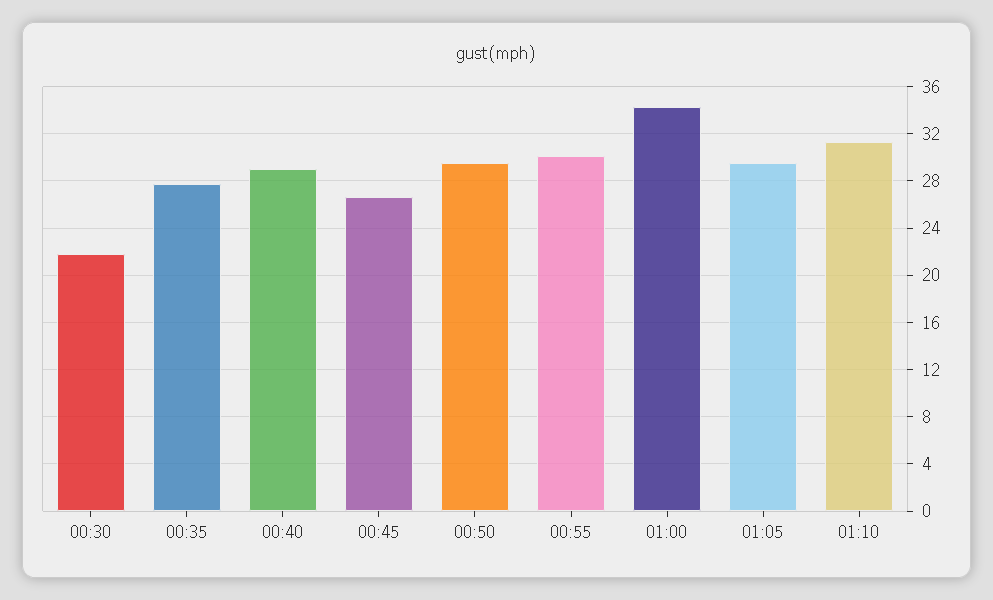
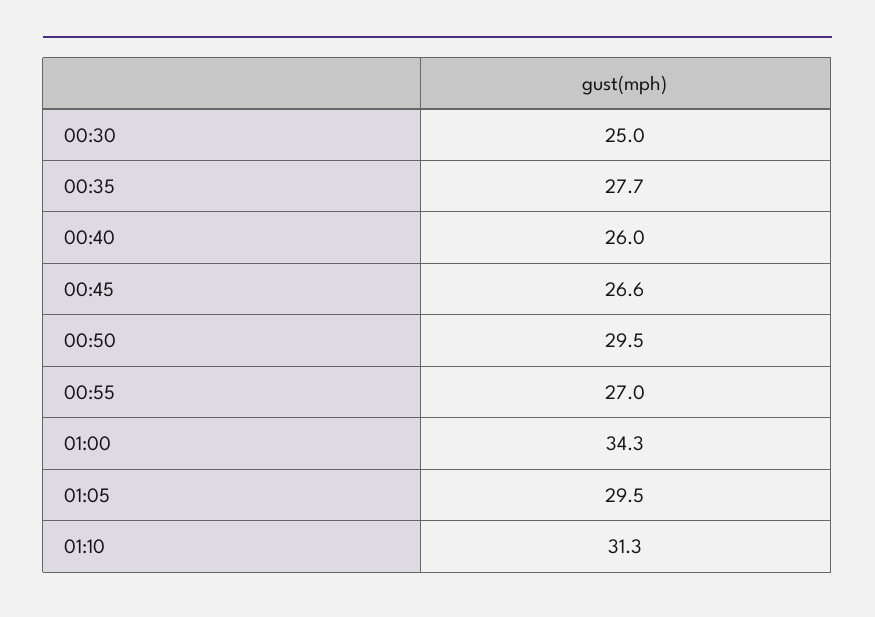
  {
-   "00:30": 22,
+   "00:30": 25,
    "00:35": 27.7,
-   "00:40": 29,
+   "00:40": 26,
    "00:45": 26.6,
    "00:50": 29.5,
-   "00:55": 30,
+   "00:55": 27,
    "01:00": 34.3,
    "01:05": 29.5,
    "01:10": 31.3
  }

